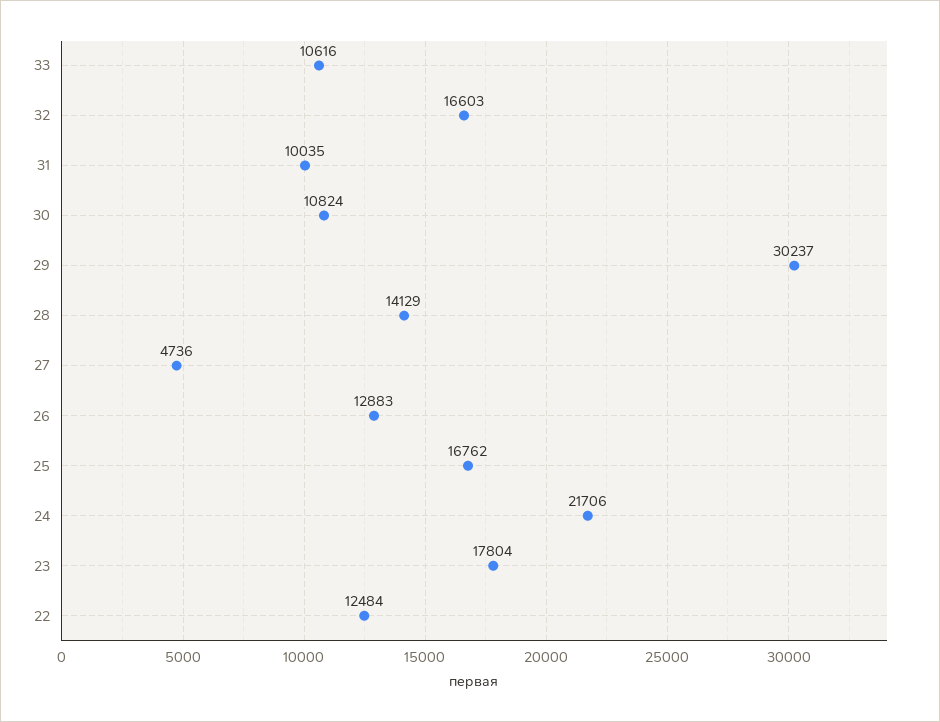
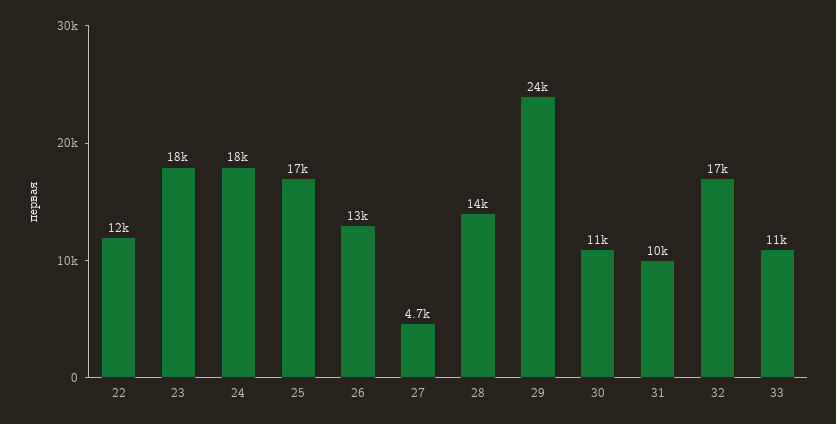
  {
    "33": 10616,
    "32": 16603,
    "31": 10035,
    "30": 10824,
-   "29": 30237,
+   "29": 24000,
    "28": 14129,
    "27": 4736,
    "26": 12883,
    "25": 16762,
-   "24": 21706,
+   "24": 18000,
    "23": 17804,
    "22": 12484
  }

